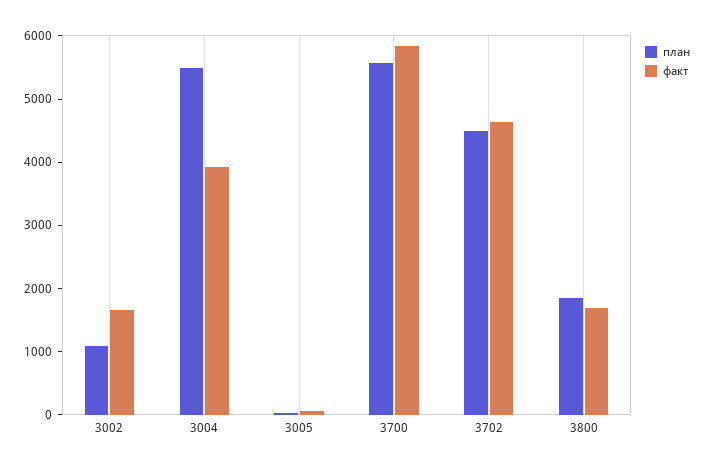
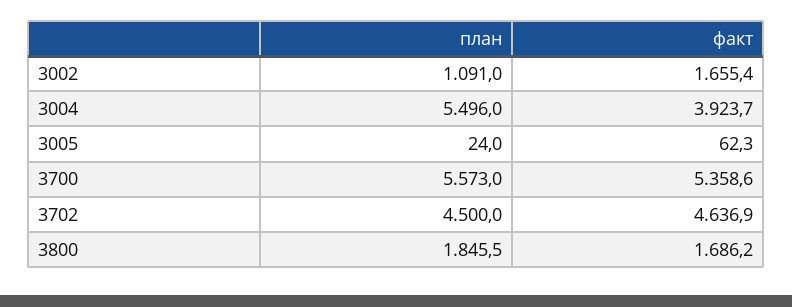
  {
    "план": {
      "3002": 1091,
      "3004": 5496,
      "3005": 24,
      "3700": 5573,
      "3702": 4500,
      "3800": 1845.5
    },
    "факт": {
      "3002": 1655.4,
      "3004": 3923.7,
      "3005": 62.3,
-     "3700": 5800,
+     "3700": 5358.6,
      "3702": 4636.9,
      "3800": 1686.2
    }
  }

